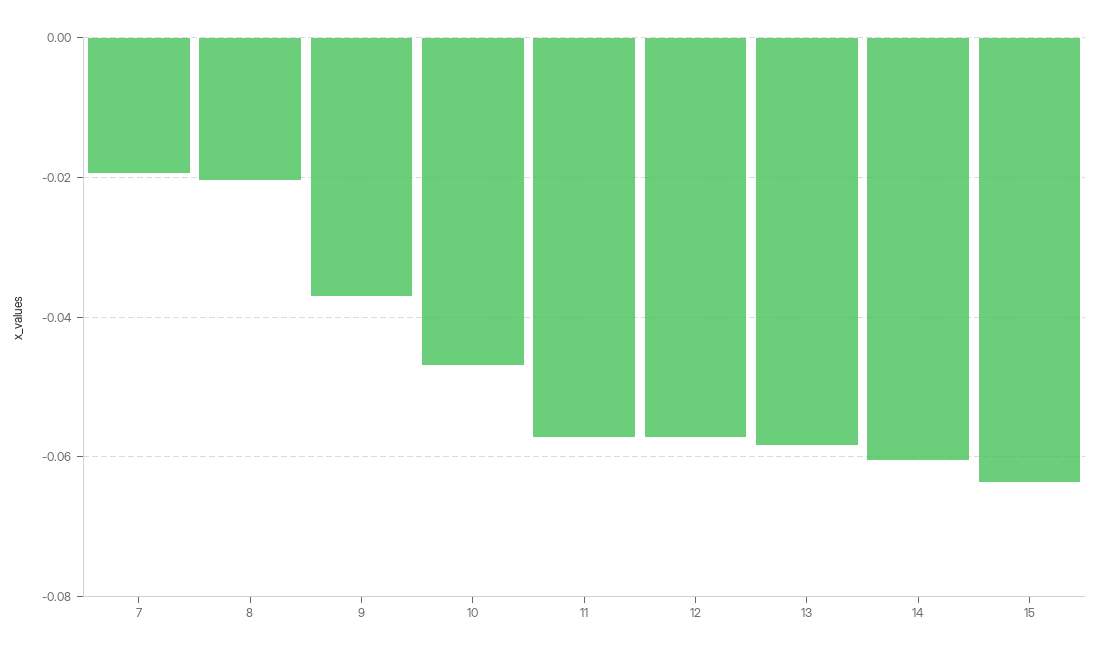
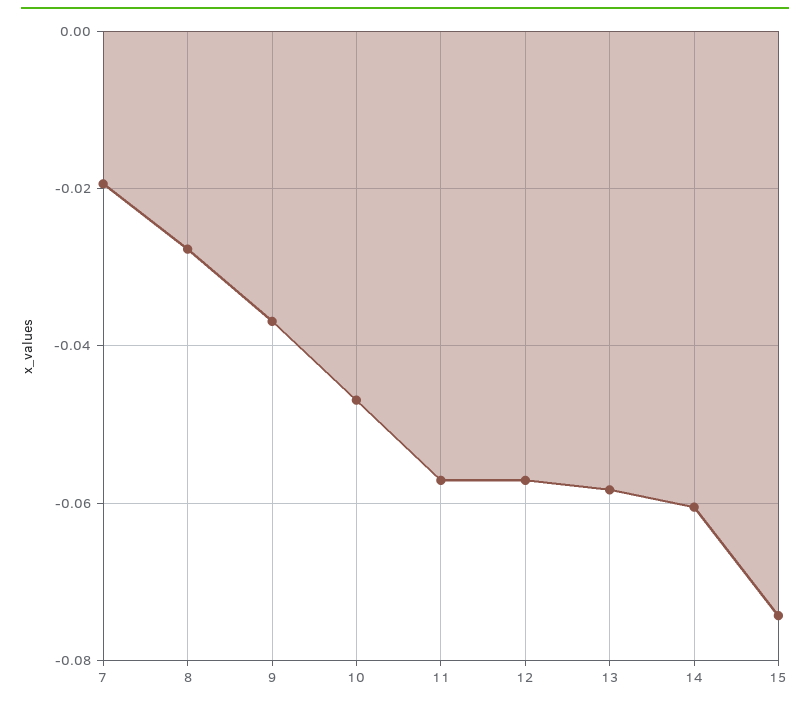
  {
    "7": -0.02,
-   "8": -0.02,
+   "8": -0.028,
    "9": -0.036,
    "10": -0.046,
    "11": -0.058,
    "12": -0.058,
    "13": -0.058,
    "14": -0.06,
-   "15": -0.064
+   "15": -0.074
  }

